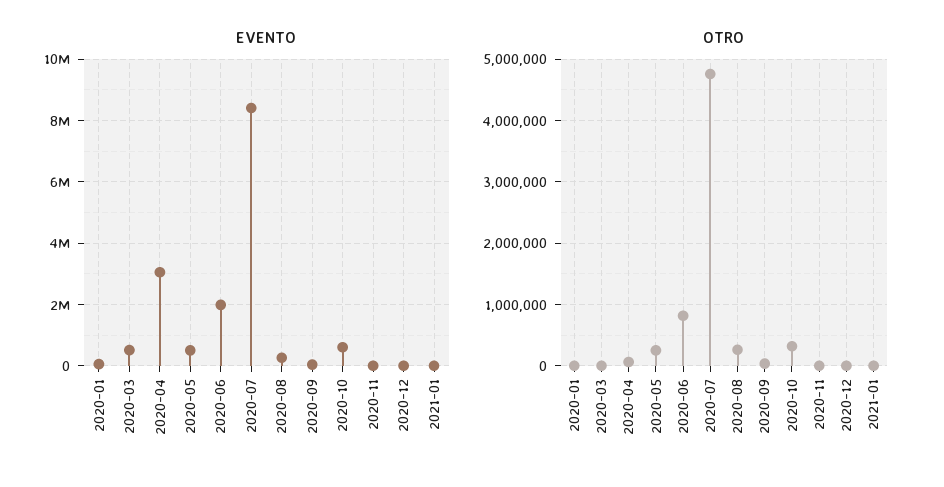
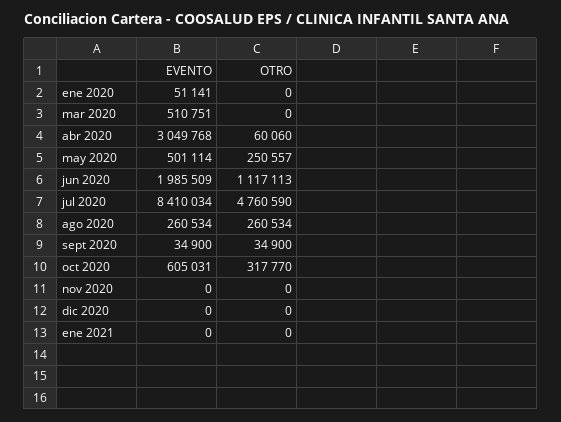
  {
    "EVENTO": {
      "2020-01": 51141,
      "2020-03": 510751,
      "2020-04": 3049768,
      "2020-05": 501114,
      "2020-06": 1985509,
      "2020-07": 8410034,
      "2020-08": 260534,
      "2020-09": 34900,
      "2020-10": 605031,
      "2020-11": 0,
      "2020-12": 0,
      "2021-01": 0
    },
    "OTRO": {
      "2020-01": 0,
      "2020-03": 0,
      "2020-04": 60060,
      "2020-05": 250557,
-     "2020-06": 800000,
+     "2020-06": 1117113,
      "2020-07": 4760590,
      "2020-08": 260534,
      "2020-09": 34900,
      "2020-10": 317770,
      "2020-11": 0,
      "2020-12": 0,
      "2021-01": 0
    }
  }

